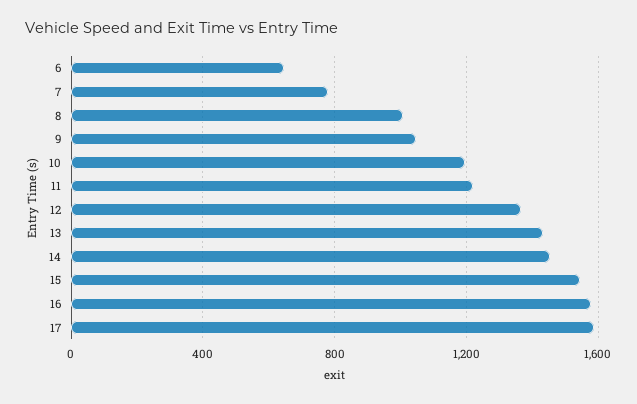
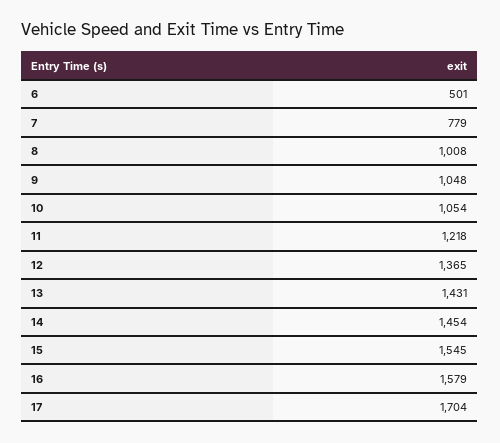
  {
-   "6": 650,
+   "6": 501,
    "7": 779,
    "8": 1008,
    "9": 1048,
-   "10": 1200,
+   "10": 1054,
    "11": 1218,
    "12": 1365,
    "13": 1431,
    "14": 1454,
    "15": 1545,
    "16": 1579,
-   "17": 1600
+   "17": 1704
  }

